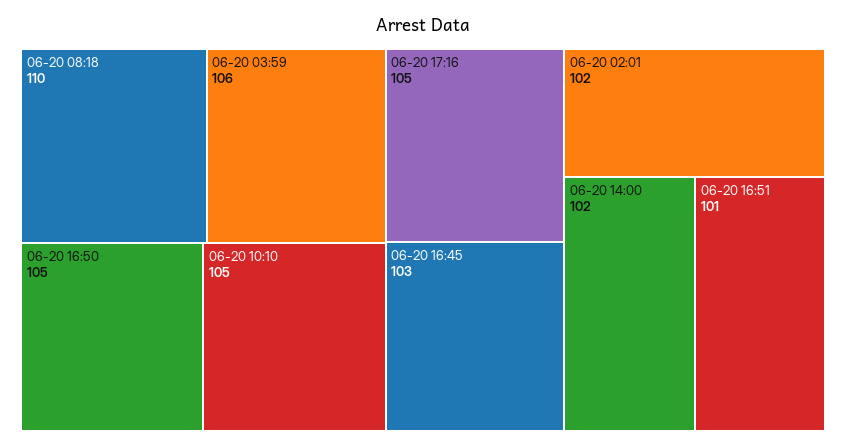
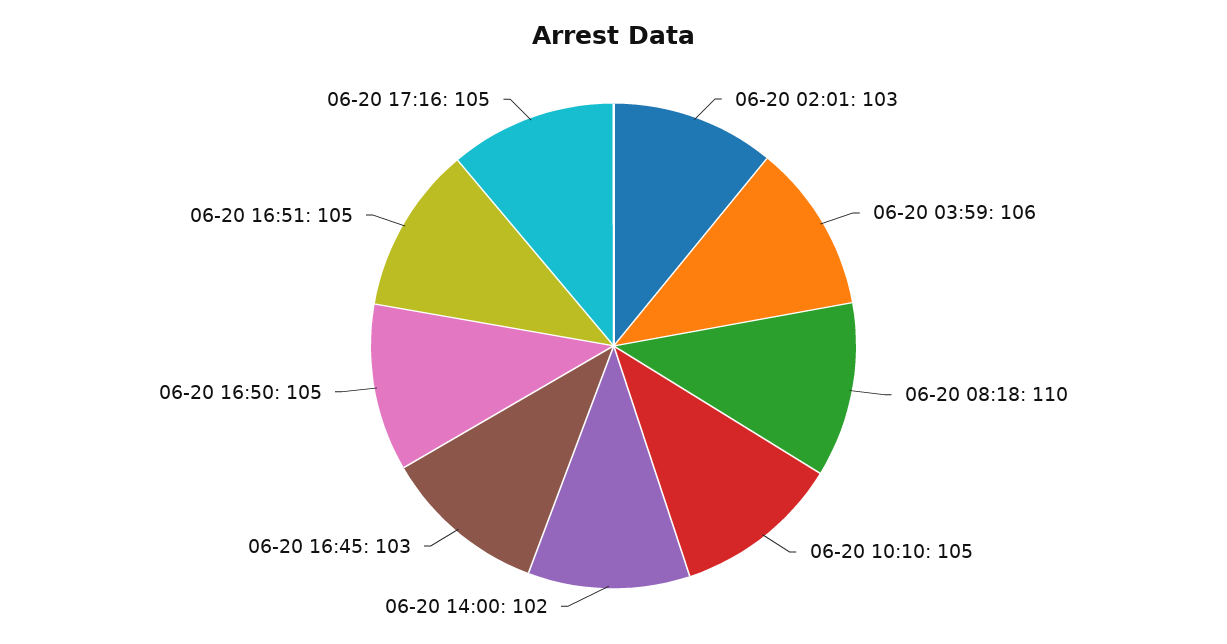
  {
    "06-20 08:18": 110,
    "06-20 03:59": 106,
    "06-20 16:50": 105,
    "06-20 10:10": 105,
    "06-20 17:16": 105,
    "06-20 16:45": 103,
-   "06-20 02:01": 102,
+   "06-20 02:01": 103,
    "06-20 14:00": 102,
-   "06-20 16:51": 101
+   "06-20 16:51": 105
  }

